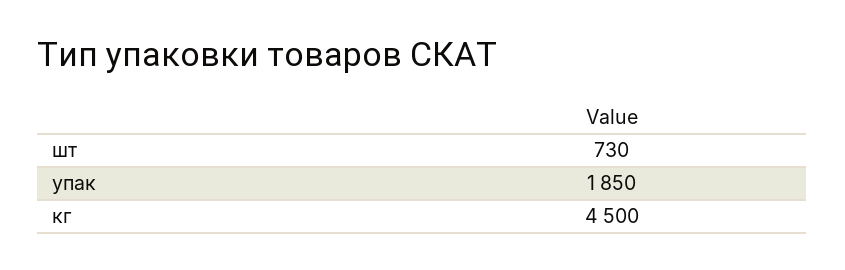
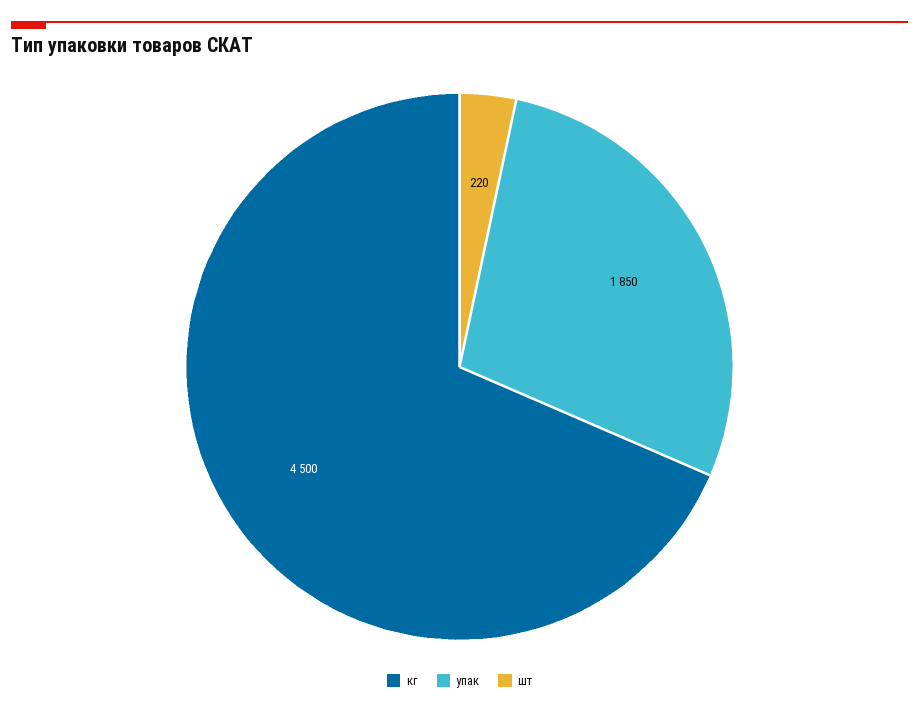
  {
-   "шт": 730,
+   "шт": 220,
    "упак": 1850,
    "кг": 4500
  }

